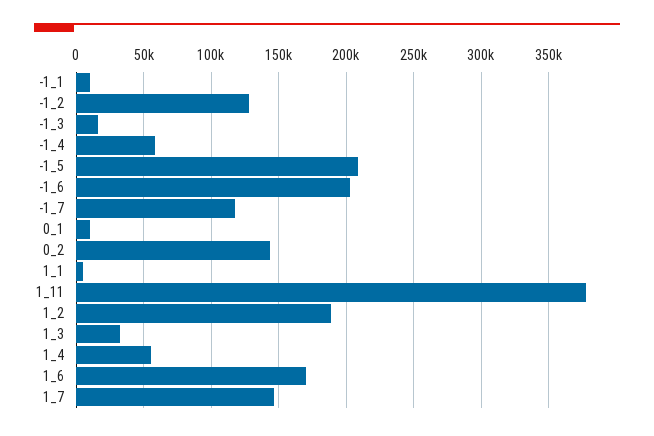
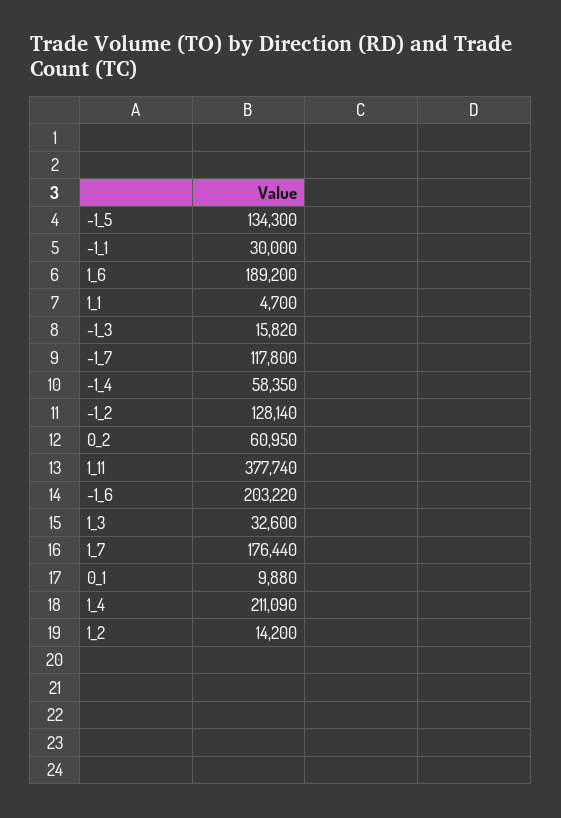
  {
-   "-1_1": 10000,
+   "-1_1": 30000,
    "-1_2": 128140,
    "-1_3": 15820,
    "-1_4": 58350,
-   "-1_5": 210000,
+   "-1_5": 134300,
    "-1_6": 203220,
    "-1_7": 117800,
    "0_1": 9880,
-   "0_2": 145000,
+   "0_2": 60950,
    "1_1": 4700,
    "1_11": 377740,
-   "1_2": 190000,
+   "1_2": 14200,
    "1_3": 32600,
-   "1_4": 55000,
+   "1_4": 211090,
-   "1_6": 170000,
+   "1_6": 189200,
-   "1_7": 145000
+   "1_7": 176440
  }

